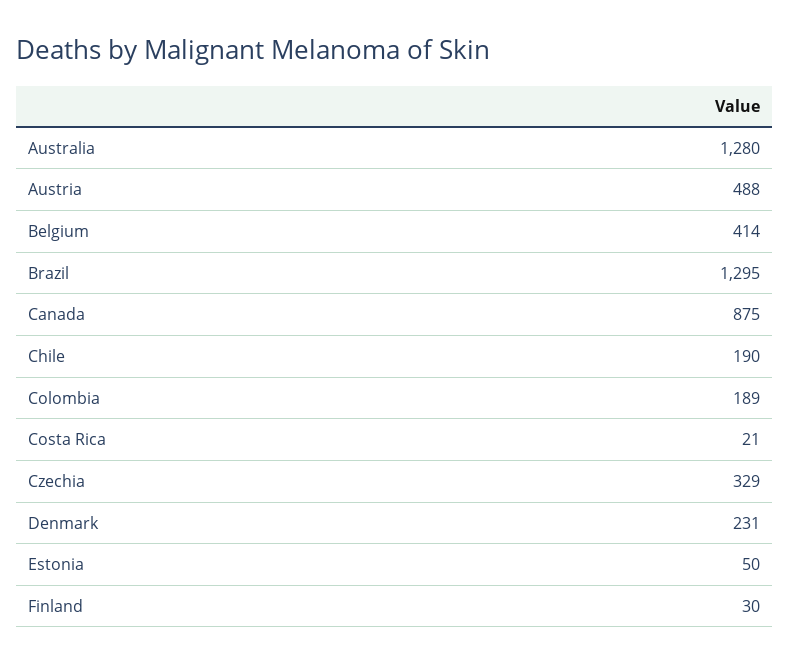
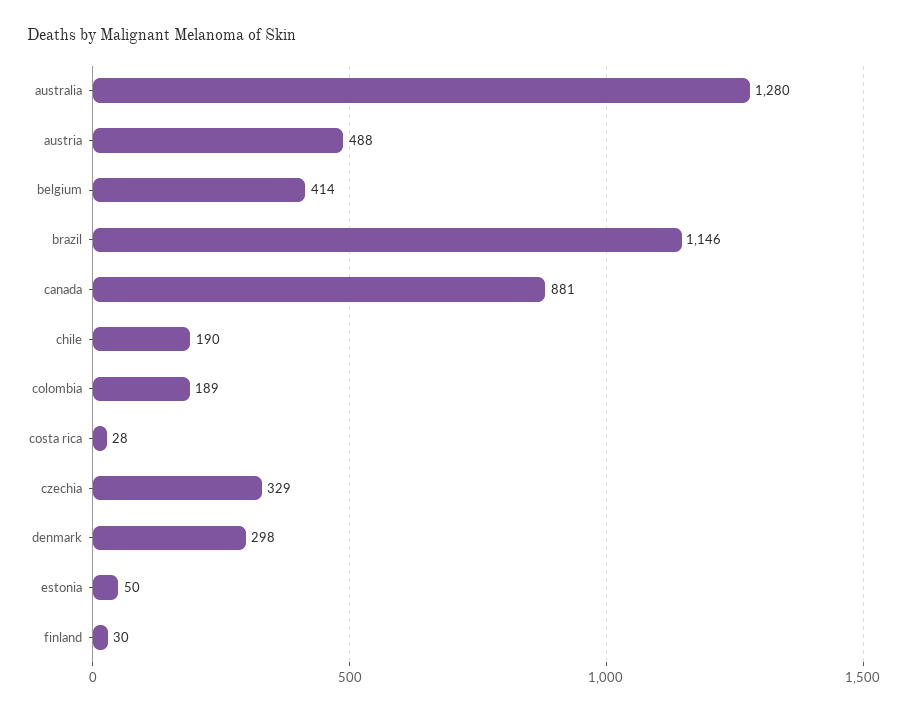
  {
    "Australia": 1280,
    "Austria": 488,
    "Belgium": 414,
-   "Brazil": 1295,
+   "Brazil": 1146,
-   "Canada": 875,
+   "Canada": 881,
    "Chile": 190,
    "Colombia": 189,
-   "Costa Rica": 21,
+   "Costa Rica": 28,
    "Czechia": 329,
-   "Denmark": 231,
+   "Denmark": 298,
    "Estonia": 50,
    "Finland": 30
  }

